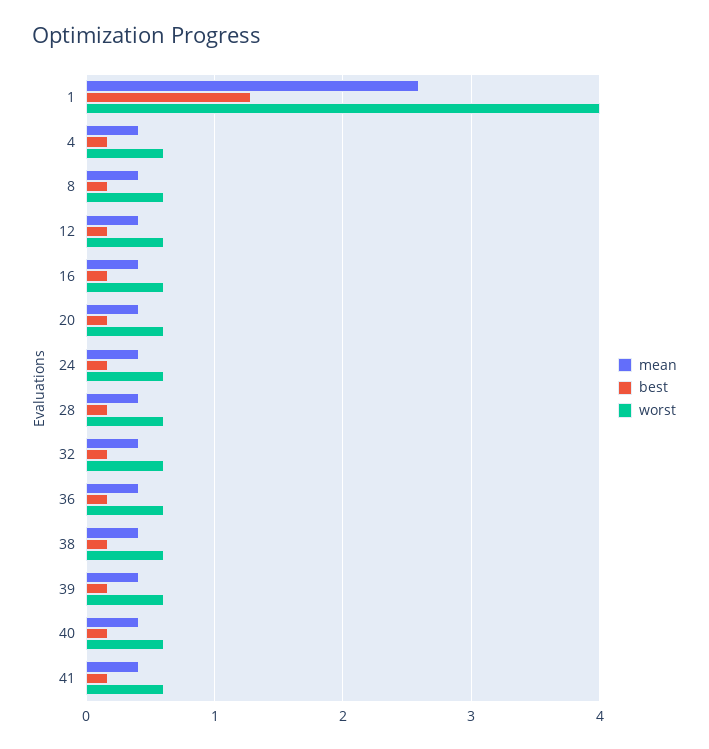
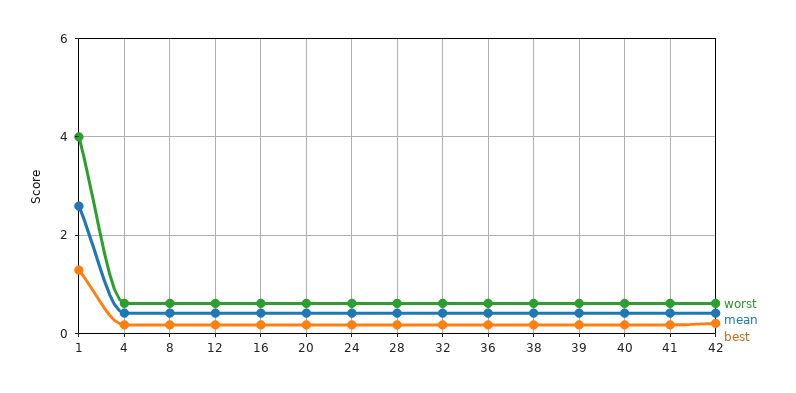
  {
    "mean": {
      "1": 2.6,
      "4": 0.4,
      "8": 0.4,
      "12": 0.4,
      "16": 0.4,
      "20": 0.4,
      "24": 0.4,
      "28": 0.4,
      "32": 0.4,
      "36": 0.4,
      "38": 0.4,
      "39": 0.4,
      "40": 0.4,
-     "41": 0.4
+     "41": 0.4,
+     "42": 0.4
    },
    "best": {
      "1": 1.3,
      "4": 0.2,
      "8": 0.2,
      "12": 0.2,
      "16": 0.2,
      "20": 0.2,
      "24": 0.2,
      "28": 0.2,
      "32": 0.2,
      "36": 0.2,
      "38": 0.2,
      "39": 0.2,
      "40": 0.2,
-     "41": 0.2
+     "41": 0.2,
+     "42": 0.2
    },
    "worst": {
      "1": 4,
      "4": 0.6,
      "8": 0.6,
      "12": 0.6,
      "16": 0.6,
      "20": 0.6,
      "24": 0.6,
      "28": 0.6,
      "32": 0.6,
      "36": 0.6,
      "38": 0.6,
      "39": 0.6,
      "40": 0.6,
-     "41": 0.6
+     "41": 0.6,
+     "42": 0.6
    }
  }

